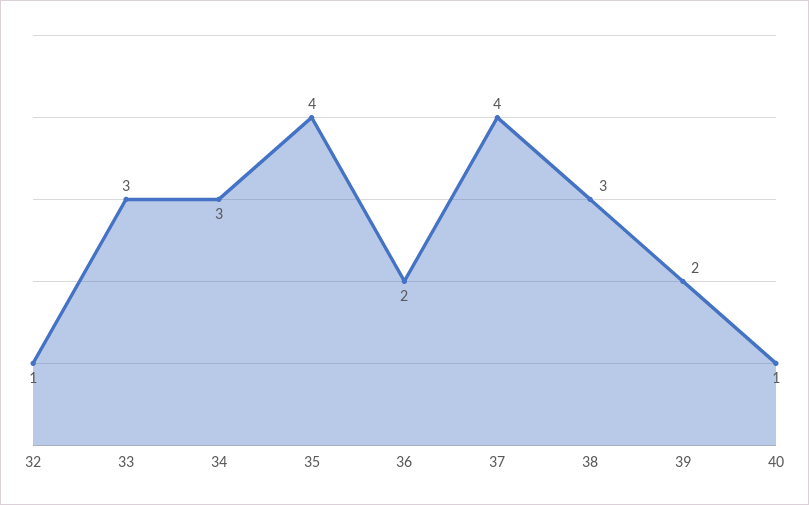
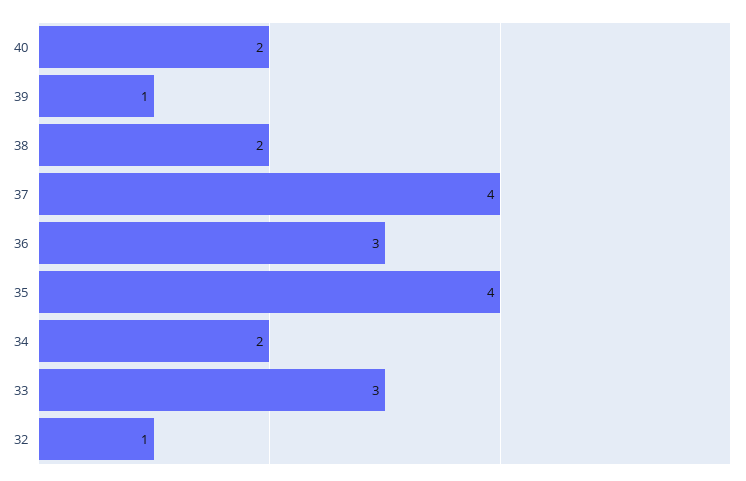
  {
    "32": 1,
    "33": 3,
-   "34": 3,
+   "34": 2,
    "35": 4,
-   "36": 2,
+   "36": 3,
    "37": 4,
-   "38": 3,
+   "38": 2,
-   "39": 2,
+   "39": 1,
-   "40": 1
+   "40": 2
  }

